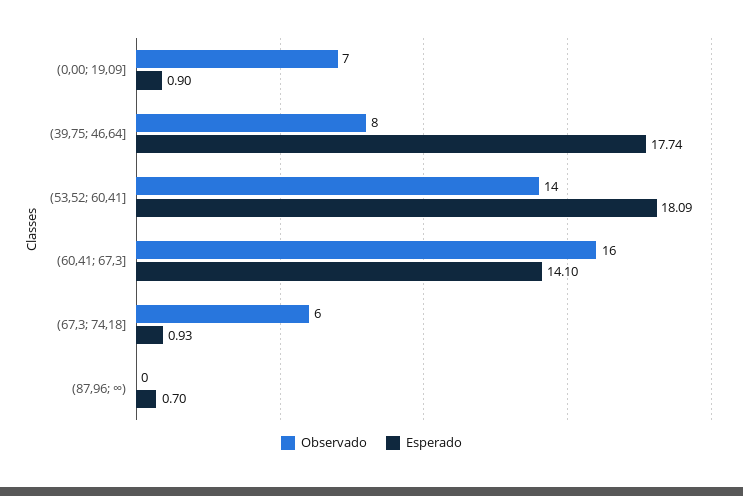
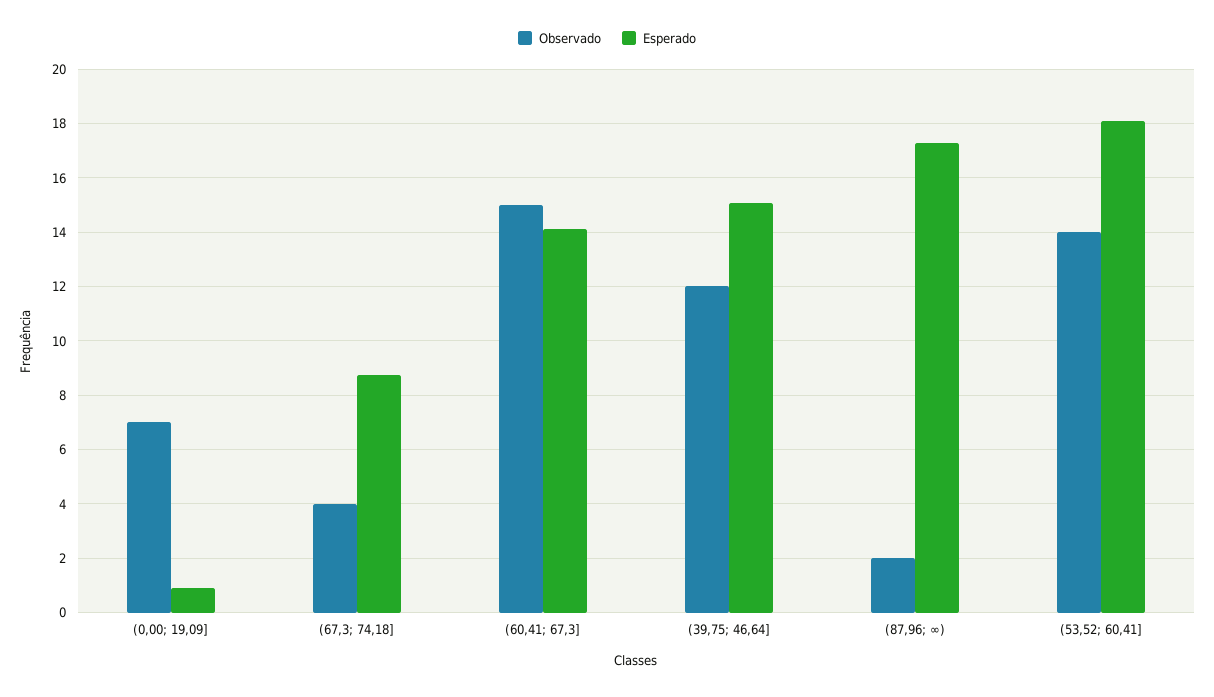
  {
    "Observado": {
      "(0,00; 19,09]": 7,
-     "(39,75; 46,64]": 8,
+     "(39,75; 46,64]": 12,
      "(53,52; 60,41]": 14,
-     "(60,41; 67,3]": 16,
+     "(60,41; 67,3]": 15,
-     "(67,3; 74,18]": 6,
+     "(67,3; 74,18]": 4,
-     "(87,96; ∞)": 0
+     "(87,96; ∞)": 2
    },
    "Esperado": {
      "(0,00; 19,09]": 0.9,
-     "(39,75; 46,64]": 17.74,
+     "(39,75; 46,64]": 15,
      "(53,52; 60,41]": 18.09,
      "(60,41; 67,3]": 14.1,
-     "(67,3; 74,18]": 0.93,
+     "(67,3; 74,18]": 8.75,
-     "(87,96; ∞)": 0.7
+     "(87,96; ∞)": 17.25
    }
  }

